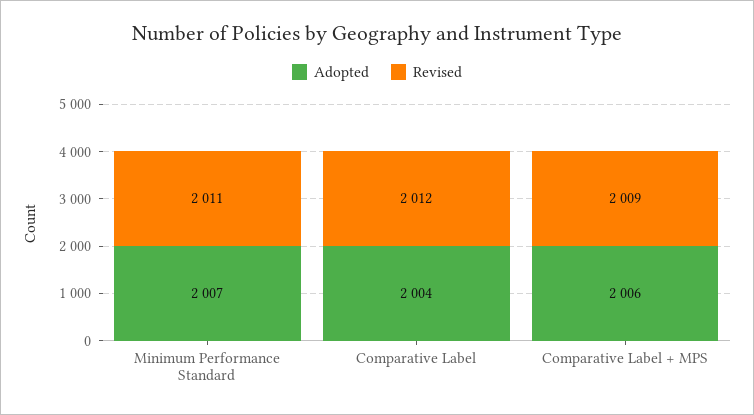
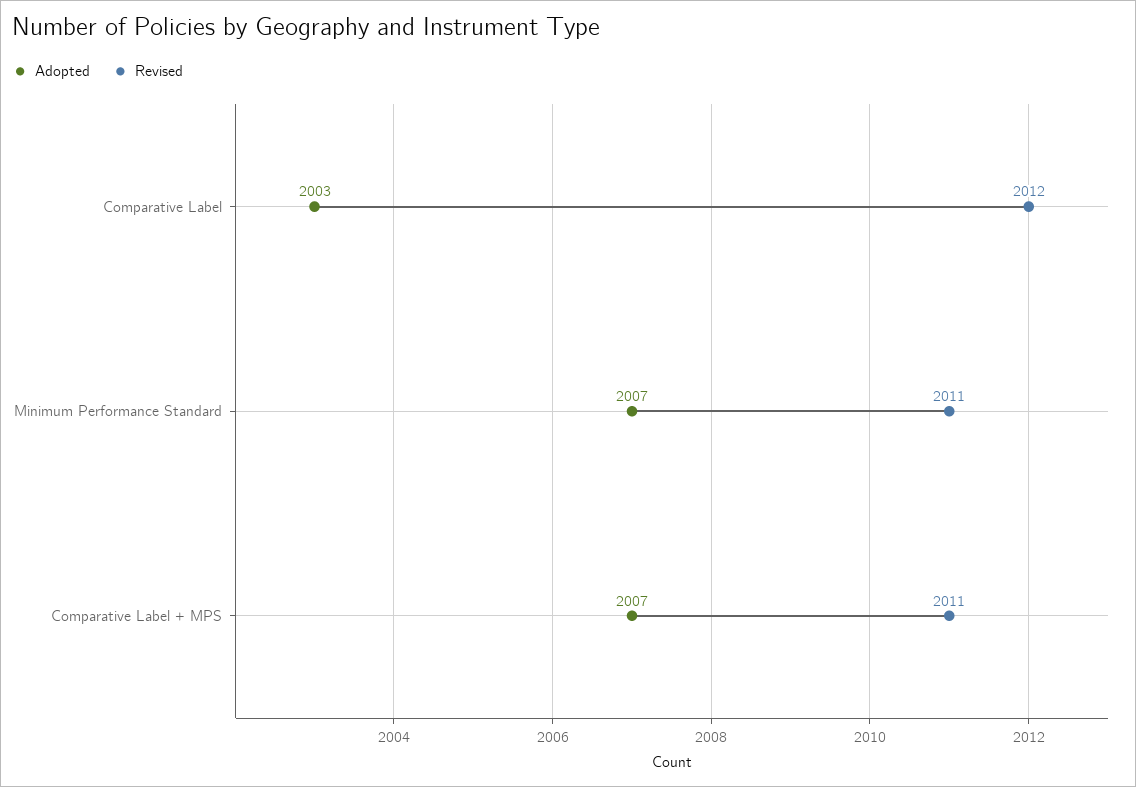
  {
    "Adopted": {
      "Minimum Performance Standard": 2007,
-     "Comparative Label": 2004,
+     "Comparative Label": 2003,
-     "Comparative Label + MPS": 2006
+     "Comparative Label + MPS": 2007
    },
    "Revised": {
      "Minimum Performance Standard": 2011,
      "Comparative Label": 2012,
-     "Comparative Label + MPS": 2009
+     "Comparative Label + MPS": 2011
    }
  }

